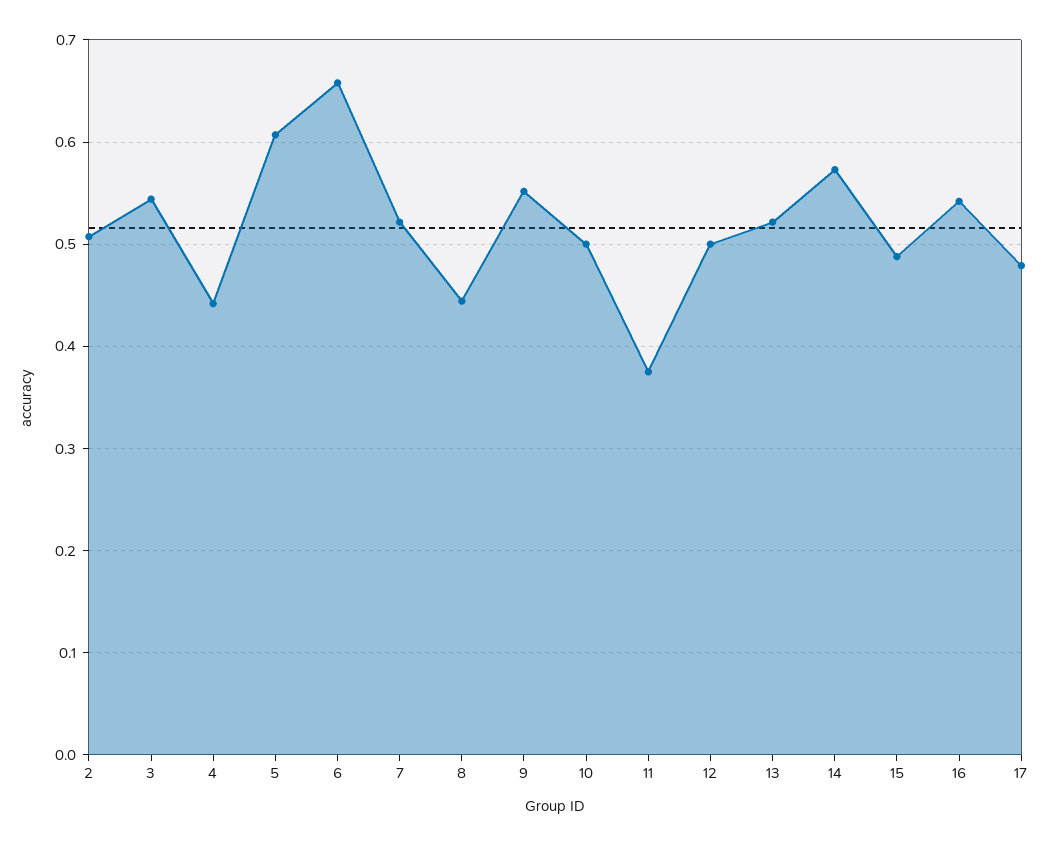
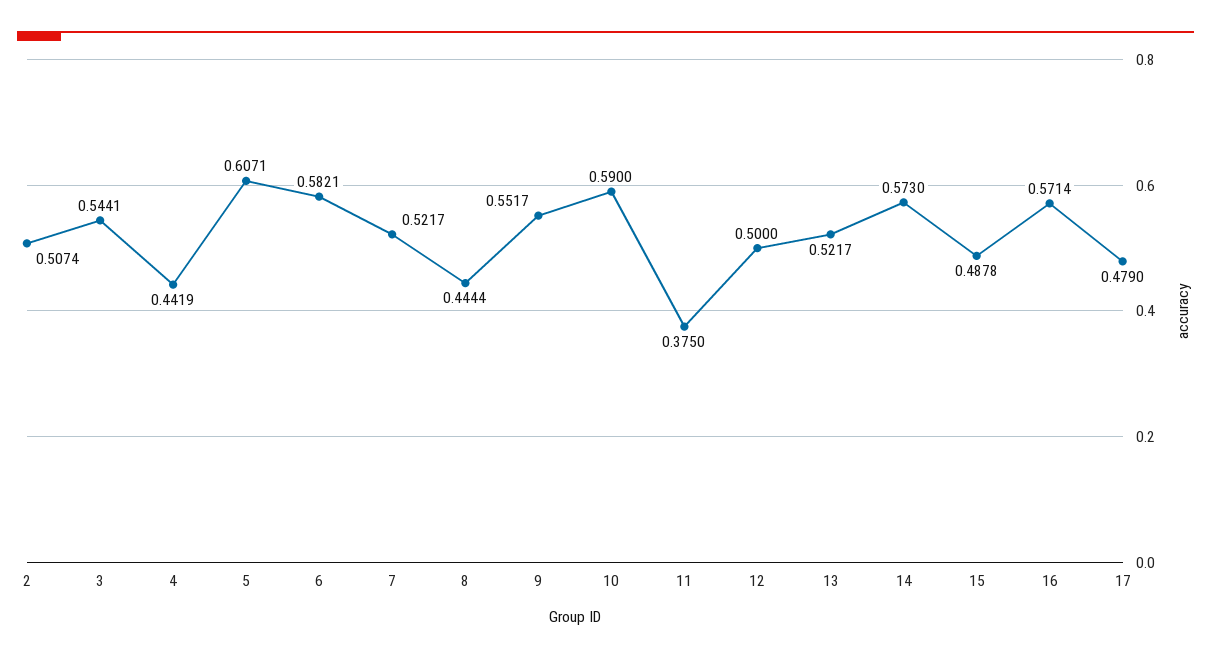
  {
    "2": 0.5074,
    "3": 0.5441,
    "4": 0.4419,
    "5": 0.6071,
-   "6": 0.66,
+   "6": 0.5821,
    "7": 0.5217,
    "8": 0.4444,
    "9": 0.5517,
-   "10": 0.5,
+   "10": 0.59,
    "11": 0.375,
    "12": 0.5,
    "13": 0.5217,
    "14": 0.573,
    "15": 0.4878,
-   "16": 0.54,
+   "16": 0.5714,
    "17": 0.479
  }

